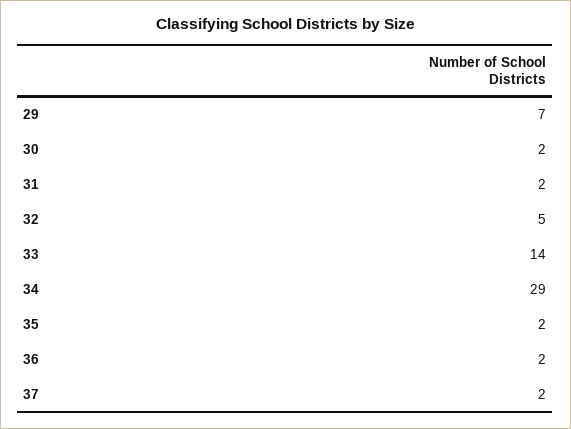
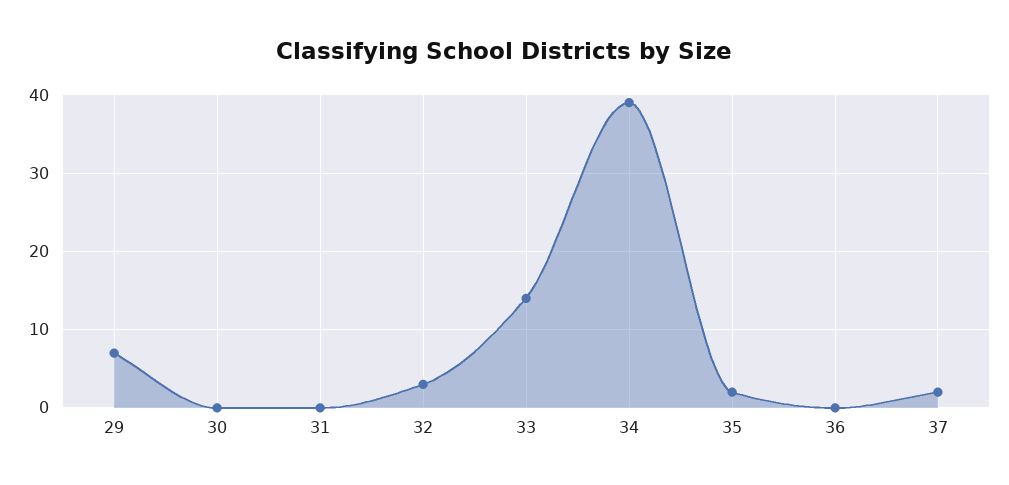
  {
    "29": 7,
-   "30": 2,
+   "30": 0,
-   "31": 2,
+   "31": 0,
-   "32": 5,
+   "32": 3,
    "33": 14,
-   "34": 29,
+   "34": 39,
    "35": 2,
-   "36": 2,
+   "36": 0,
    "37": 2
  }

